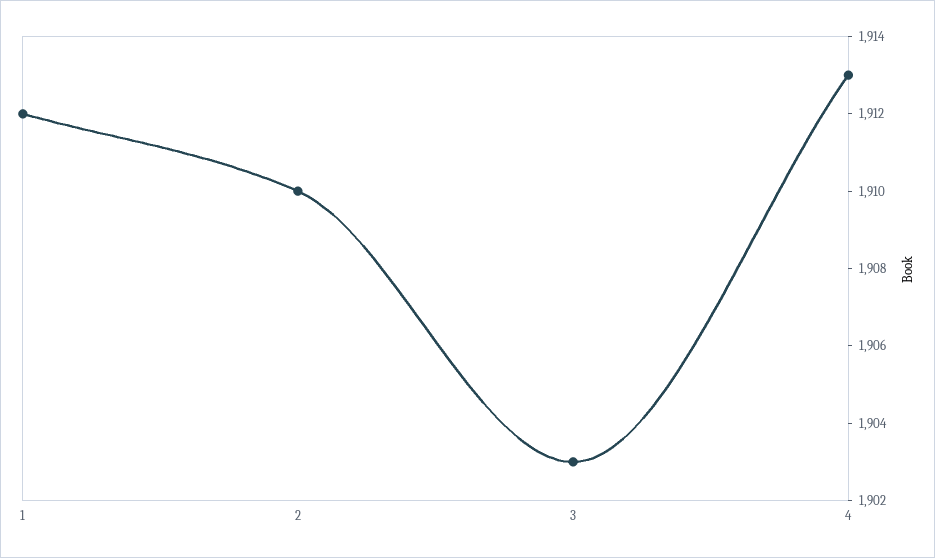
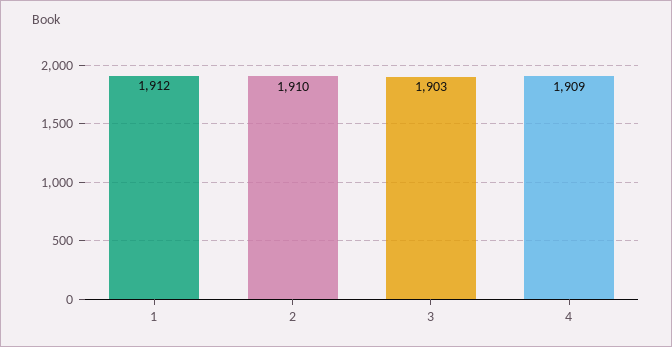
  {
    "1": 1912,
    "2": 1910,
    "3": 1903,
-   "4": 1913
+   "4": 1909
  }

